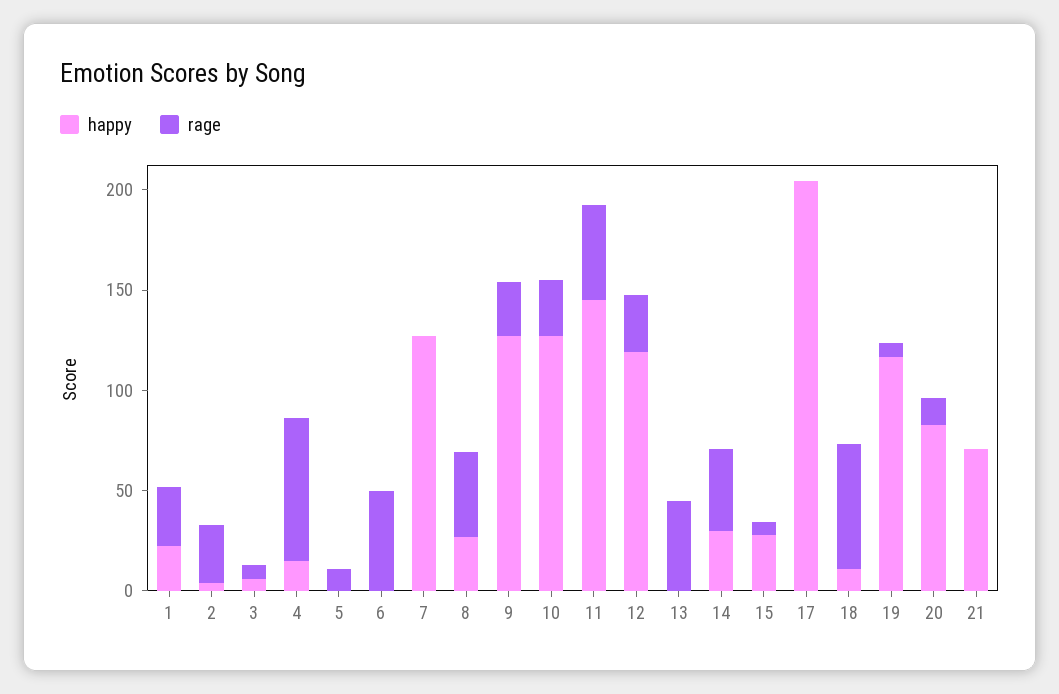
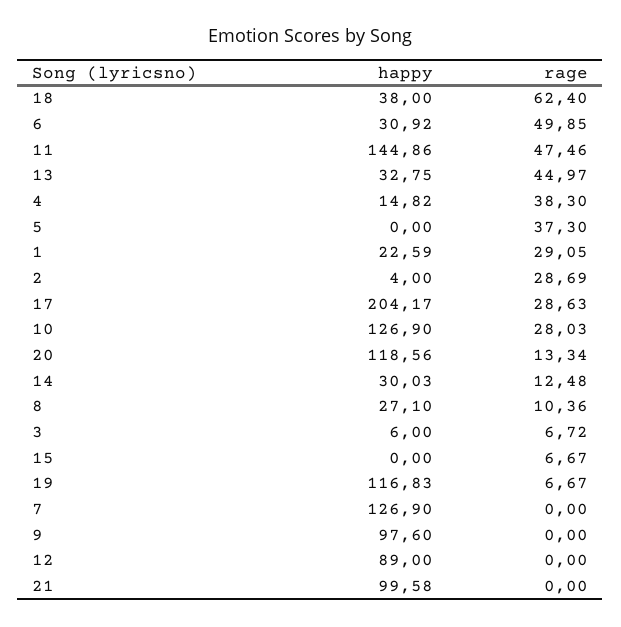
  {
    "happy": {
      "1": 22.59,
      "2": 4,
      "3": 6,
      "4": 14.82,
      "5": 0,
-     "6": 0,
+     "6": 30.92,
      "7": 126.9,
      "8": 27.1,
-     "9": 130,
+     "9": 97.6,
      "10": 126.9,
      "11": 144.86,
-     "12": 120,
+     "12": 89,
-     "13": 0,
+     "13": 32.75,
      "14": 30.03,
-     "15": 30,
+     "15": 0,
      "17": 204.17,
-     "18": 10,
+     "18": 38,
      "19": 116.83,
-     "20": 80,
+     "20": 118.56,
-     "21": 70
+     "21": 99.58
    },
    "rage": {
      "1": 29.05,
      "2": 28.69,
      "3": 6.72,
-     "4": 70,
+     "4": 38.3,
-     "5": 10,
+     "5": 37.3,
      "6": 49.85,
      "7": 0,
-     "8": 40,
+     "8": 10.36,
-     "9": 30,
+     "9": 0,
      "10": 28.03,
      "11": 47.46,
-     "12": 30,
+     "12": 0,
      "13": 44.97,
-     "14": 40,
+     "14": 12.48,
      "15": 6.67,
-     "17": 0,
+     "17": 28.63,
      "18": 62.4,
      "19": 6.67,
      "20": 13.34,
      "21": 0
    }
  }

